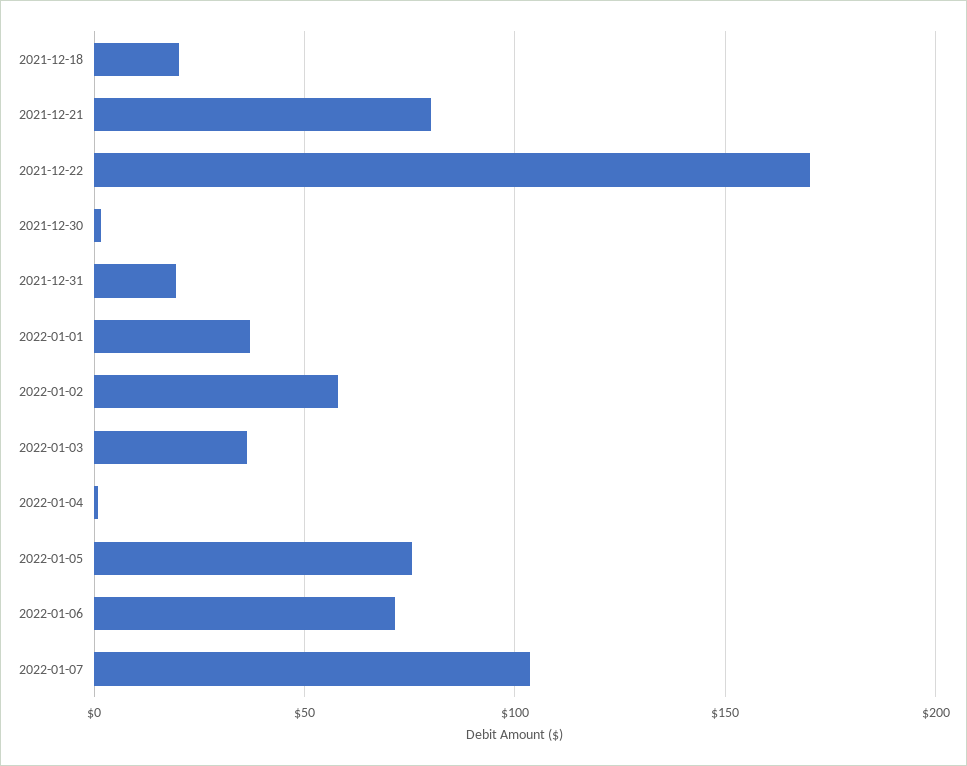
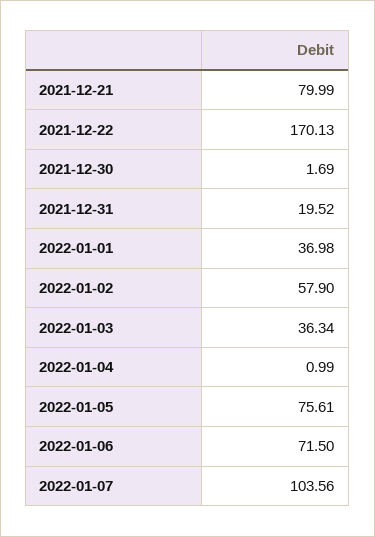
  {
-   "2021-12-18": 20,
    "2021-12-21": 79.99,
    "2021-12-22": 170.13,
    "2021-12-30": 1.69,
    "2021-12-31": 19.52,
    "2022-01-01": 36.98,
    "2022-01-02": 57.9,
    "2022-01-03": 36.34,
    "2022-01-04": 0.99,
    "2022-01-05": 75.61,
    "2022-01-06": 71.5,
    "2022-01-07": 103.56
  }

